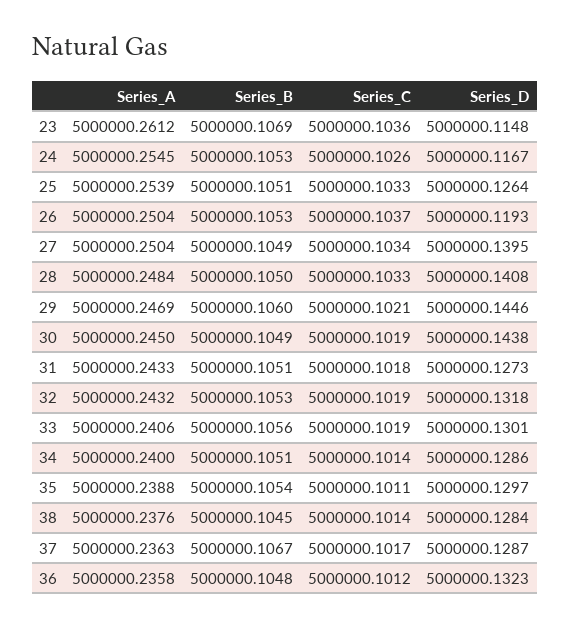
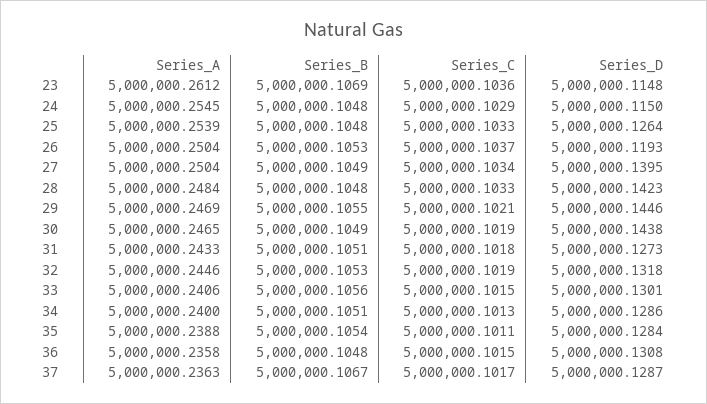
  {
    "Series_A": {
      "23": 5000000.2612,
      "24": 5000000.2545,
      "25": 5000000.2539,
      "26": 5000000.2504,
      "27": 5000000.2504,
      "28": 5000000.2484,
      "29": 5000000.2469,
-     "30": 5000000.245,
+     "30": 5000000.2465,
      "31": 5000000.2433,
-     "32": 5000000.2432,
+     "32": 5000000.2446,
      "33": 5000000.2406,
      "34": 5000000.24,
      "35": 5000000.2388,
-     "38": 5000000.2376,
      "37": 5000000.2363,
      "36": 5000000.2358
    },
    "Series_B": {
      "23": 5000000.1069,
-     "24": 5000000.1053,
+     "24": 5000000.1048,
-     "25": 5000000.1051,
+     "25": 5000000.1048,
      "26": 5000000.1053,
      "27": 5000000.1049,
-     "28": 5000000.105,
+     "28": 5000000.1048,
-     "29": 5000000.106,
+     "29": 5000000.1055,
      "30": 5000000.1049,
      "31": 5000000.1051,
      "32": 5000000.1053,
      "33": 5000000.1056,
      "34": 5000000.1051,
      "35": 5000000.1054,
-     "38": 5000000.1045,
      "37": 5000000.1067,
      "36": 5000000.1048
    },
    "Series_C": {
      "23": 5000000.1036,
-     "24": 5000000.1026,
+     "24": 5000000.1029,
      "25": 5000000.1033,
      "26": 5000000.1037,
      "27": 5000000.1034,
      "28": 5000000.1033,
      "29": 5000000.1021,
      "30": 5000000.1019,
      "31": 5000000.1018,
      "32": 5000000.1019,
-     "33": 5000000.1019,
+     "33": 5000000.1015,
-     "34": 5000000.1014,
+     "34": 5000000.1013,
      "35": 5000000.1011,
-     "38": 5000000.1014,
      "37": 5000000.1017,
-     "36": 5000000.1012
+     "36": 5000000.1015
    },
    "Series_D": {
      "23": 5000000.1148,
-     "24": 5000000.1167,
+     "24": 5000000.115,
      "25": 5000000.1264,
      "26": 5000000.1193,
      "27": 5000000.1395,
-     "28": 5000000.1408,
+     "28": 5000000.1423,
      "29": 5000000.1446,
      "30": 5000000.1438,
      "31": 5000000.1273,
      "32": 5000000.1318,
      "33": 5000000.1301,
      "34": 5000000.1286,
-     "35": 5000000.1297,
+     "35": 5000000.1284,
-     "38": 5000000.1284,
      "37": 5000000.1287,
-     "36": 5000000.1323
+     "36": 5000000.1308
    }
  }

